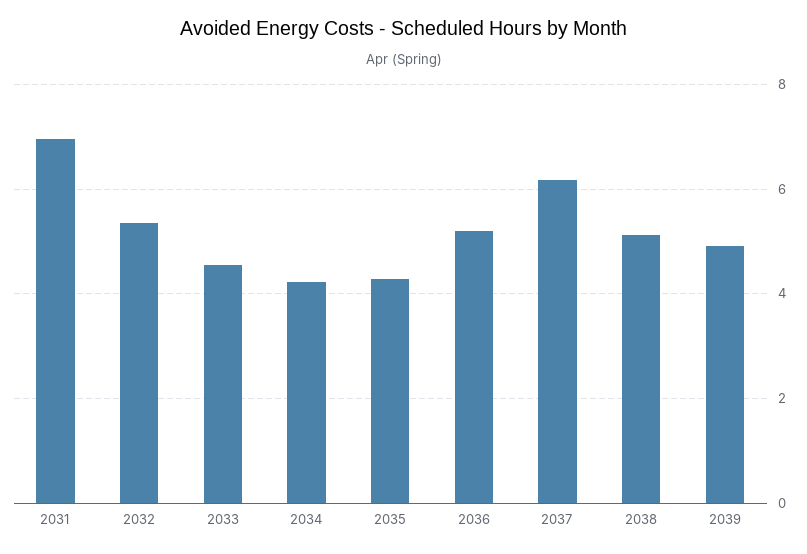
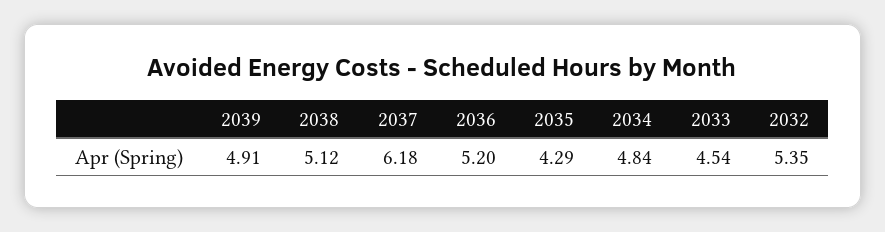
  {
-   "2031": 7,
    "2032": 5.35,
    "2033": 4.54,
-   "2034": 4.2,
+   "2034": 4.84,
    "2035": 4.29,
    "2036": 5.2,
    "2037": 6.18,
    "2038": 5.12,
    "2039": 4.91
  }

